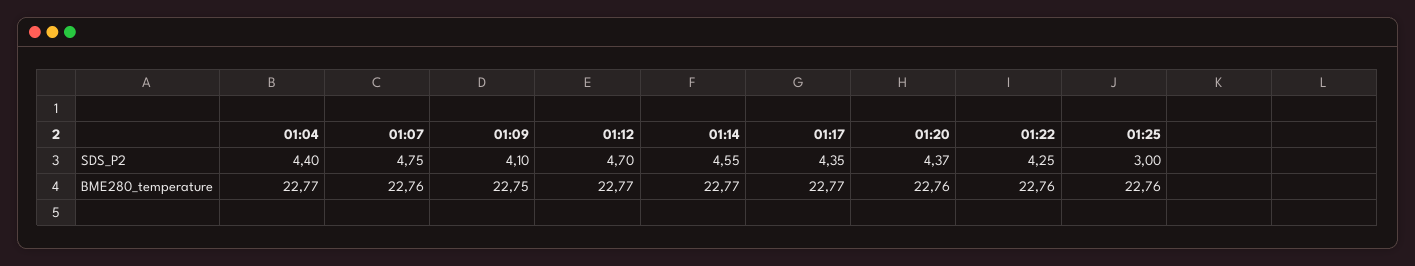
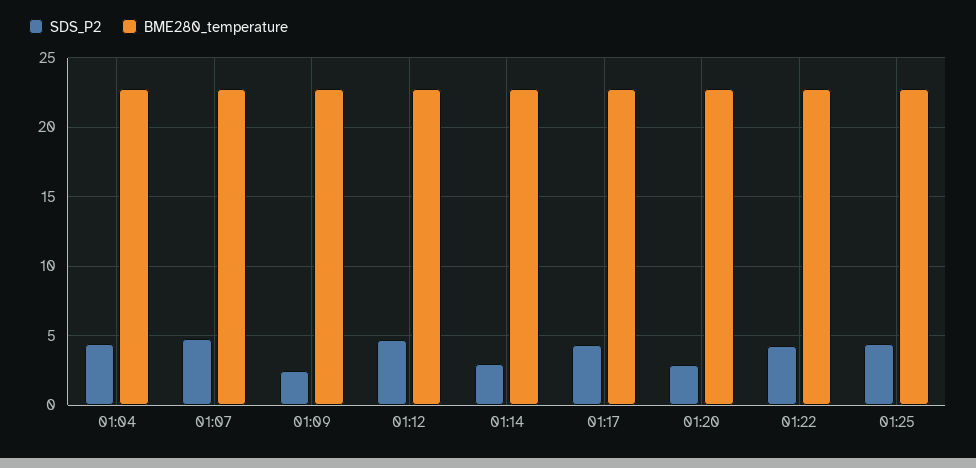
  {
    "SDS_P2": {
      "01:04": 4.4,
      "01:07": 4.75,
-     "01:09": 4.1,
+     "01:09": 2.5,
      "01:12": 4.7,
-     "01:14": 4.55,
+     "01:14": 3,
      "01:17": 4.35,
-     "01:20": 4.37,
+     "01:20": 3,
      "01:22": 4.25,
-     "01:25": 3
+     "01:25": 4.5
    },
    "BME280_temperature": {
      "01:04": 22.77,
      "01:07": 22.76,
      "01:09": 22.75,
      "01:12": 22.77,
      "01:14": 22.77,
      "01:17": 22.77,
      "01:20": 22.76,
      "01:22": 22.76,
      "01:25": 22.76
    }
  }

